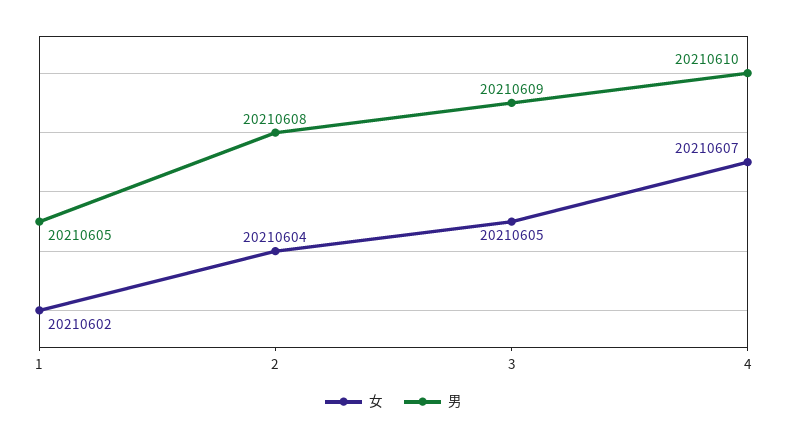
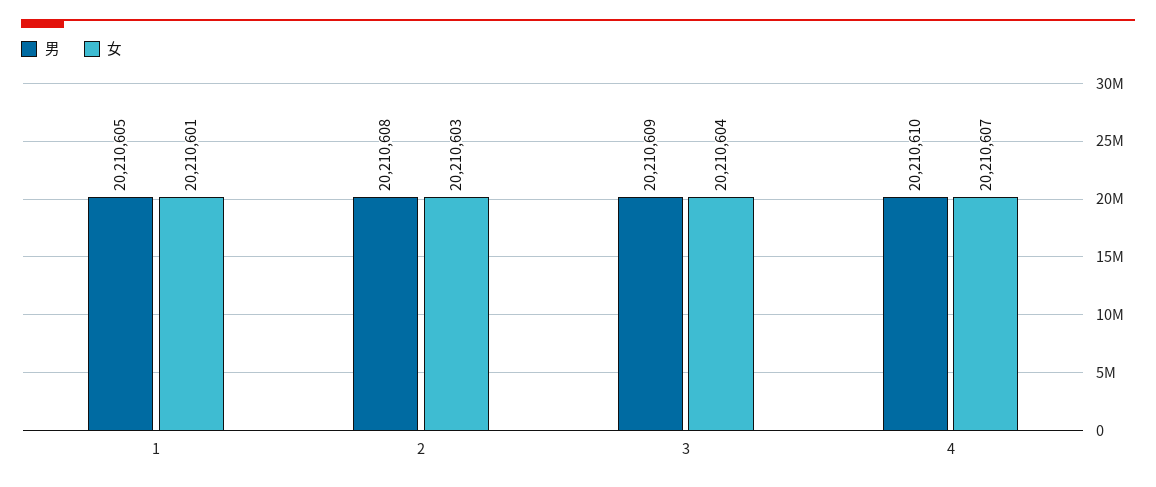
  {
    "女": {
-     "1": 20210602,
+     "1": 20210601,
-     "2": 20210604,
+     "2": 20210603,
-     "3": 20210605,
+     "3": 20210604,
      "4": 20210607
    },
    "男": {
      "1": 20210605,
      "2": 20210608,
      "3": 20210609,
      "4": 20210610
    }
  }

